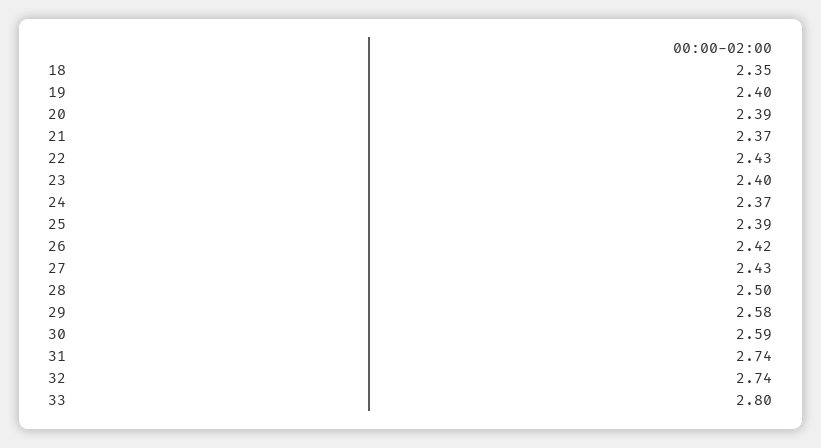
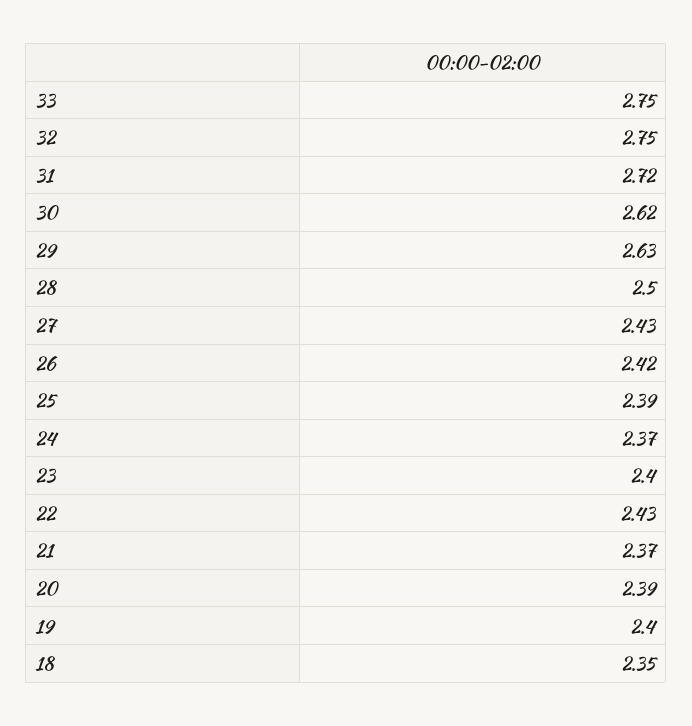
  {
    "18": 2.35,
    "19": 2.4,
    "20": 2.39,
    "21": 2.37,
    "22": 2.43,
    "23": 2.4,
    "24": 2.37,
    "25": 2.39,
    "26": 2.42,
    "27": 2.43,
    "28": 2.5,
-   "29": 2.58,
+   "29": 2.63,
-   "30": 2.59,
+   "30": 2.62,
-   "31": 2.74,
+   "31": 2.72,
-   "32": 2.74,
+   "32": 2.75,
-   "33": 2.8
+   "33": 2.75
  }

